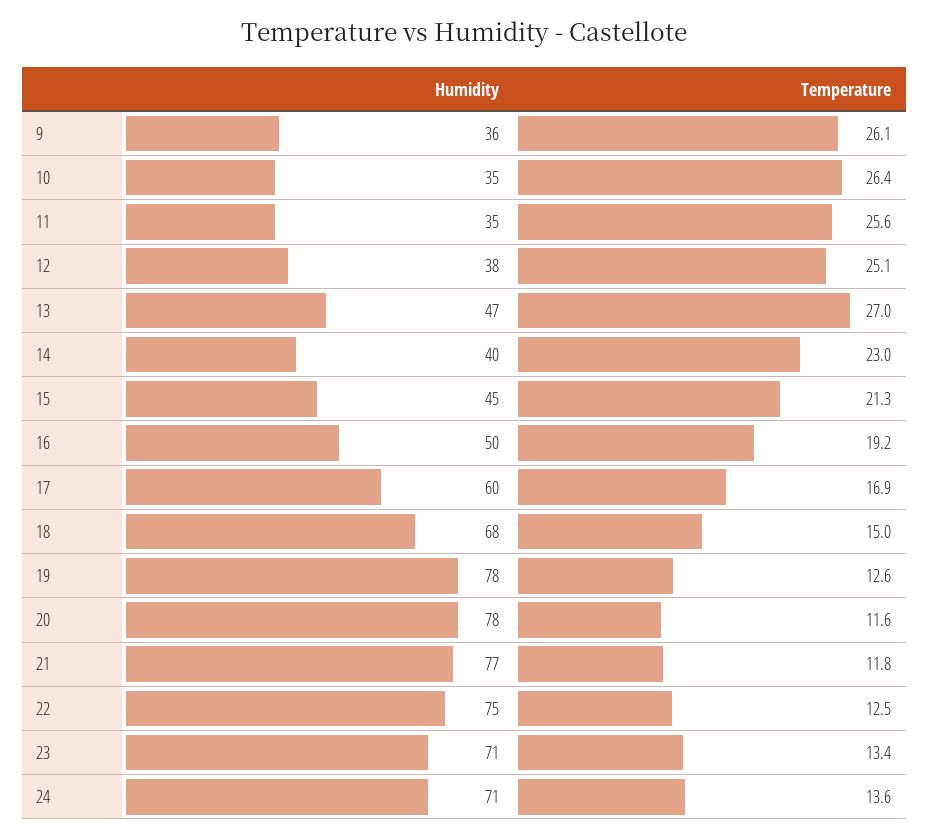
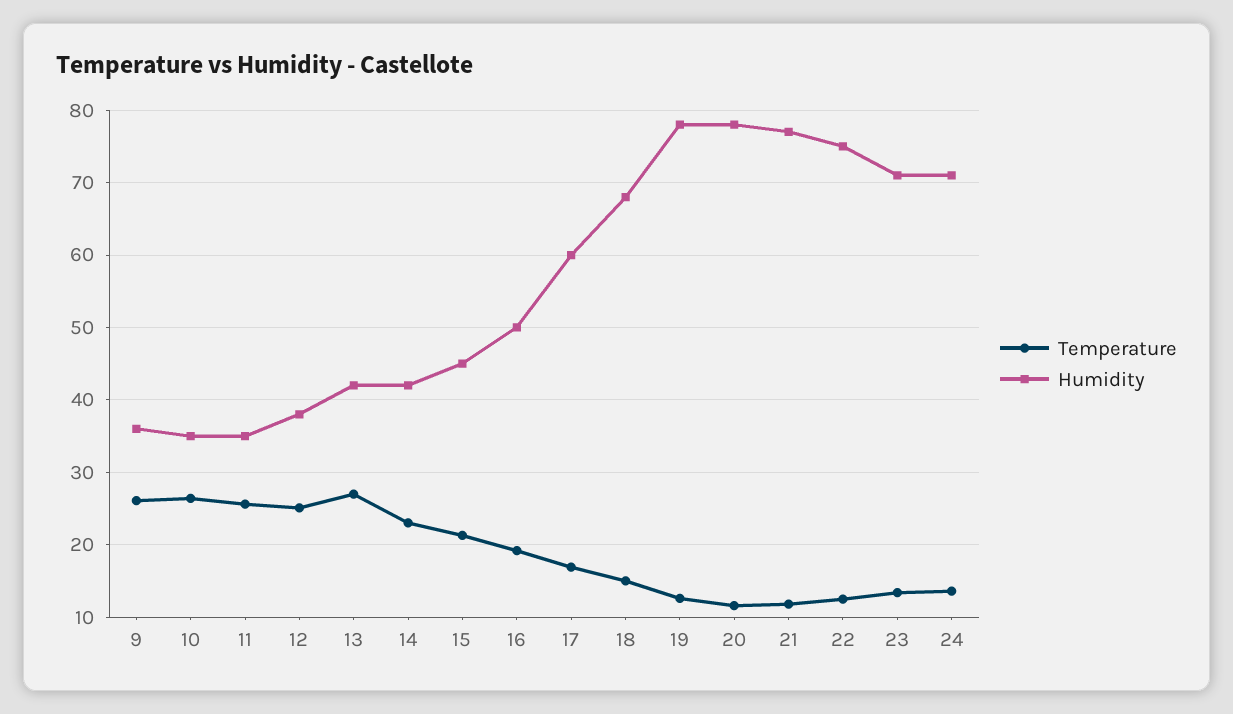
  {
    "Humidity": {
      "9": 36,
      "10": 35,
      "11": 35,
      "12": 38,
-     "13": 47,
+     "13": 42,
-     "14": 40,
+     "14": 42,
      "15": 45,
      "16": 50,
      "17": 60,
      "18": 68,
      "19": 78,
      "20": 78,
      "21": 77,
      "22": 75,
      "23": 71,
      "24": 71
    },
    "Temperature": {
      "9": 26.1,
      "10": 26.4,
      "11": 25.6,
      "12": 25.1,
      "13": 27,
      "14": 23,
      "15": 21.3,
      "16": 19.2,
      "17": 16.9,
      "18": 15,
      "19": 12.6,
      "20": 11.6,
      "21": 11.8,
      "22": 12.5,
      "23": 13.4,
      "24": 13.6
    }
  }

